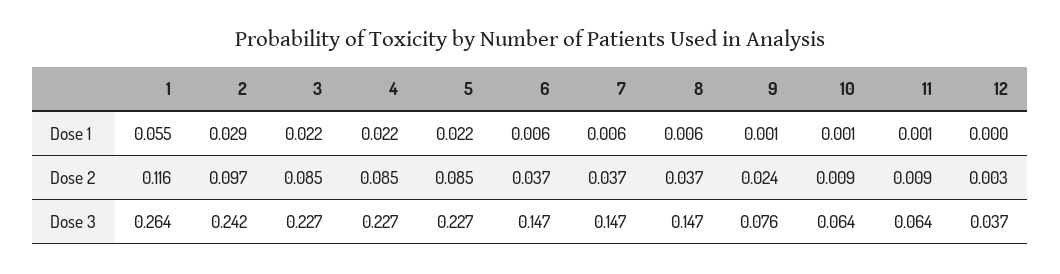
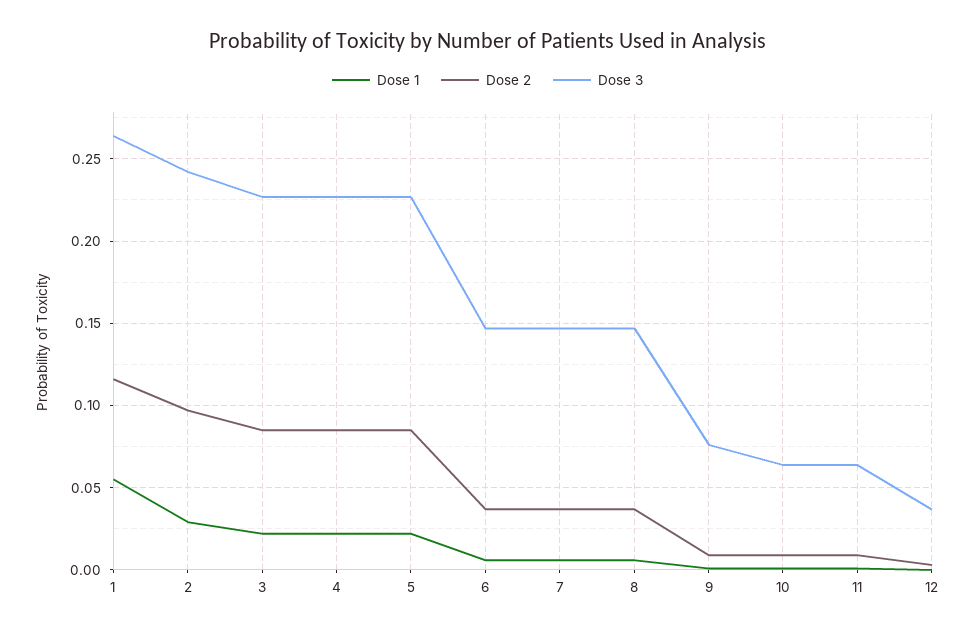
  {
    "Dose 1": {
      "1": 0.055,
      "2": 0.029,
      "3": 0.022,
      "4": 0.022,
      "5": 0.022,
      "6": 0.006,
      "7": 0.006,
      "8": 0.006,
      "9": 0.001,
      "10": 0.001,
      "11": 0.001,
      "12": 0
    },
    "Dose 2": {
      "1": 0.116,
      "2": 0.097,
      "3": 0.085,
      "4": 0.085,
      "5": 0.085,
      "6": 0.037,
      "7": 0.037,
      "8": 0.037,
-     "9": 0.024,
+     "9": 0.01,
      "10": 0.009,
      "11": 0.009,
      "12": 0.003
    },
    "Dose 3": {
      "1": 0.264,
      "2": 0.242,
      "3": 0.227,
      "4": 0.227,
      "5": 0.227,
      "6": 0.147,
      "7": 0.147,
      "8": 0.147,
      "9": 0.076,
      "10": 0.064,
      "11": 0.064,
      "12": 0.037
    }
  }

